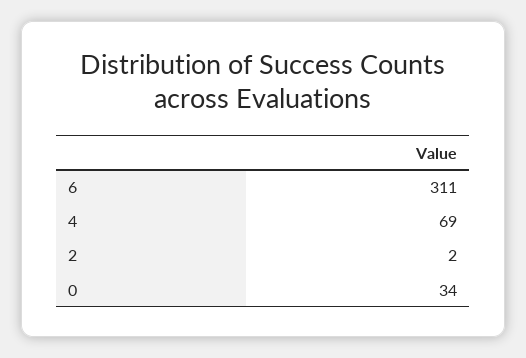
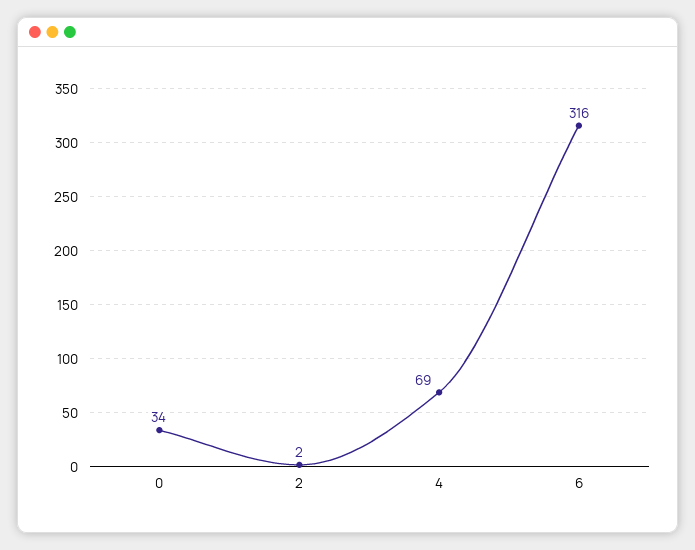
  {
-   "6": 311,
+   "6": 316,
    "4": 69,
    "2": 2,
    "0": 34
  }

